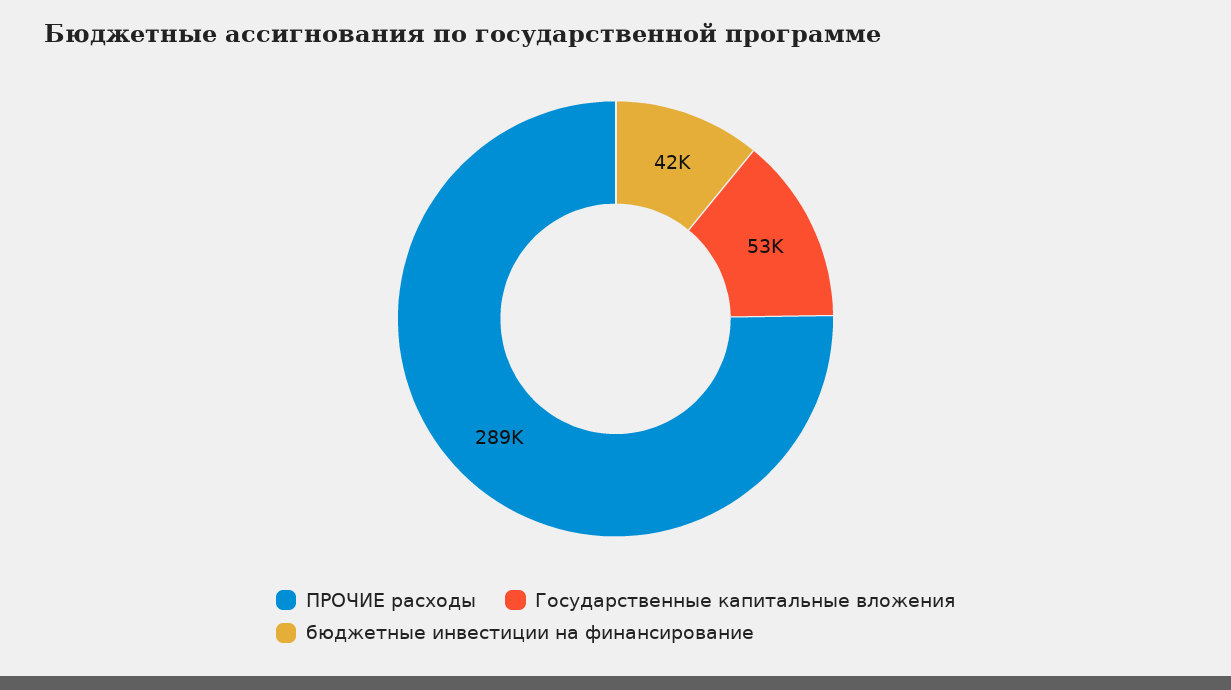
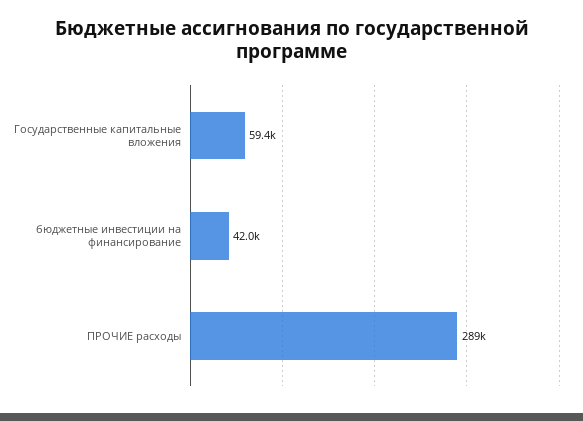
  {
    "ПРОЧИЕ расходы": 289000,
-   "Государственные капитальные вложения": 53000,
+   "Государственные капитальные вложения": 59400,
    "бюджетные инвестиции на финансирование": 42000
  }

